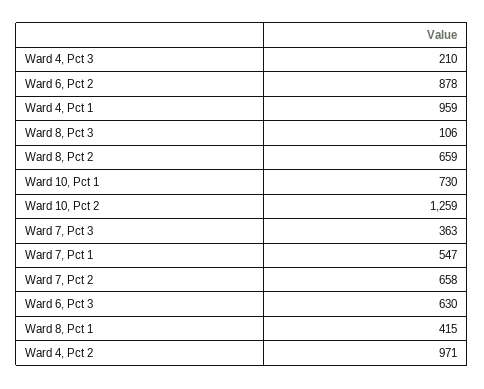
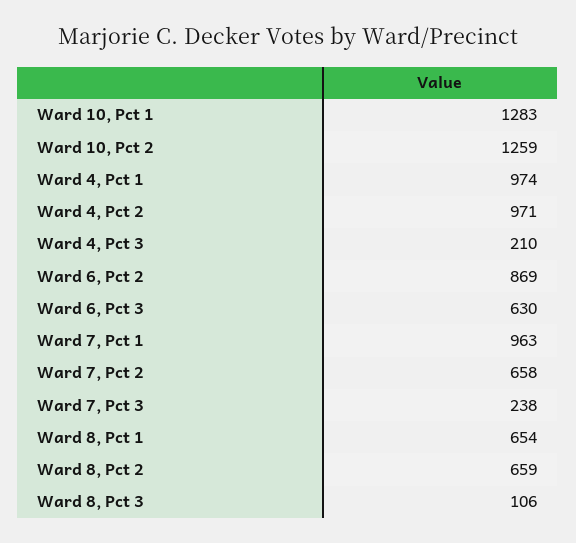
  {
    "Ward 4, Pct 3": 210,
-   "Ward 6, Pct 2": 878,
+   "Ward 6, Pct 2": 869,
-   "Ward 4, Pct 1": 959,
+   "Ward 4, Pct 1": 974,
    "Ward 8, Pct 3": 106,
    "Ward 8, Pct 2": 659,
-   "Ward 10, Pct 1": 730,
+   "Ward 10, Pct 1": 1283,
    "Ward 10, Pct 2": 1259,
-   "Ward 7, Pct 3": 363,
+   "Ward 7, Pct 3": 238,
-   "Ward 7, Pct 1": 547,
+   "Ward 7, Pct 1": 963,
    "Ward 7, Pct 2": 658,
    "Ward 6, Pct 3": 630,
-   "Ward 8, Pct 1": 415,
+   "Ward 8, Pct 1": 654,
    "Ward 4, Pct 2": 971
  }

